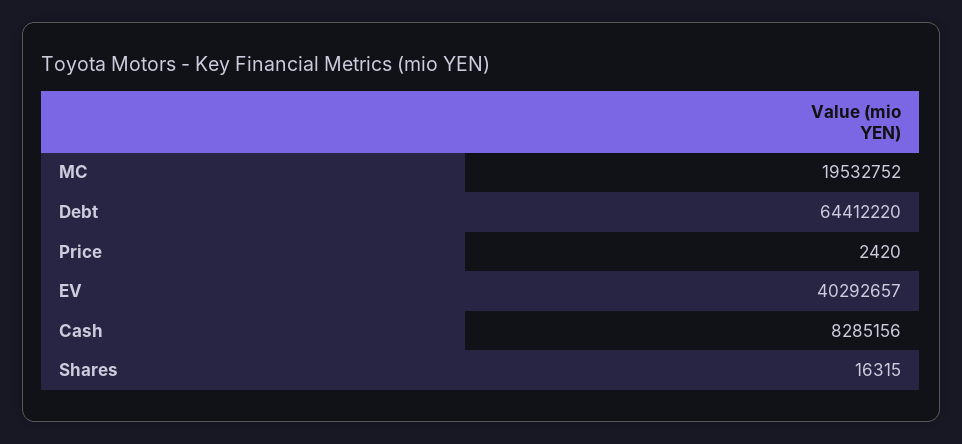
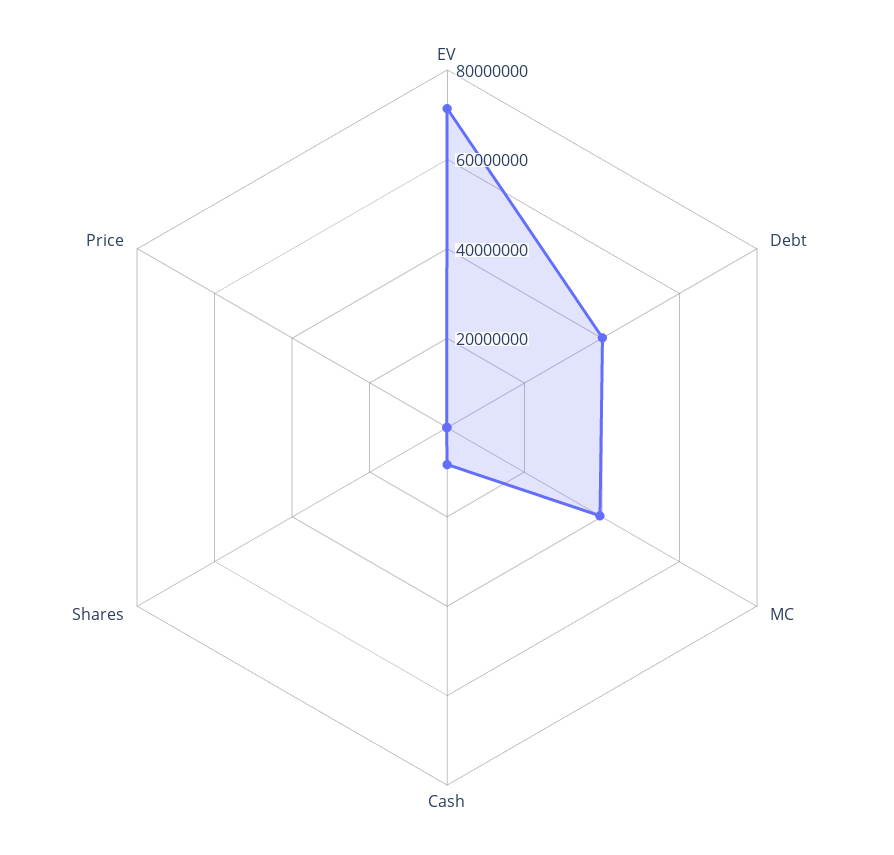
  {
-   "MC": 19532752,
+   "MC": 40000000,
-   "Debt": 64412220,
+   "Debt": 40000000,
    "Price": 2420,
-   "EV": 40292657,
+   "EV": 70000000,
    "Cash": 8285156,
    "Shares": 16315
  }

